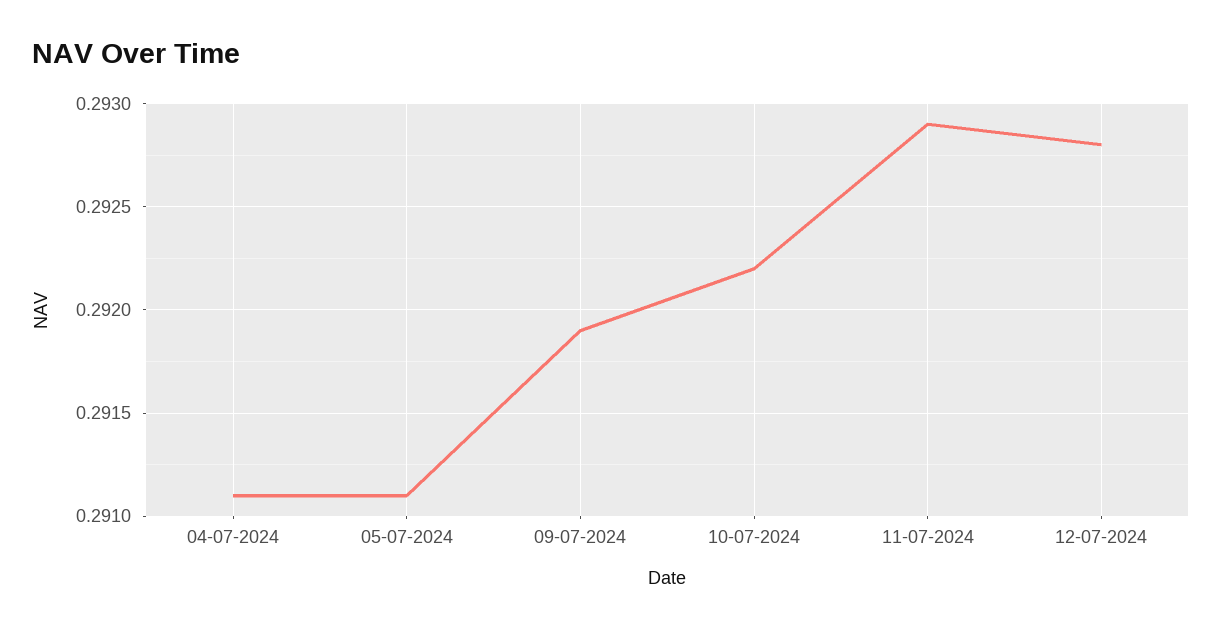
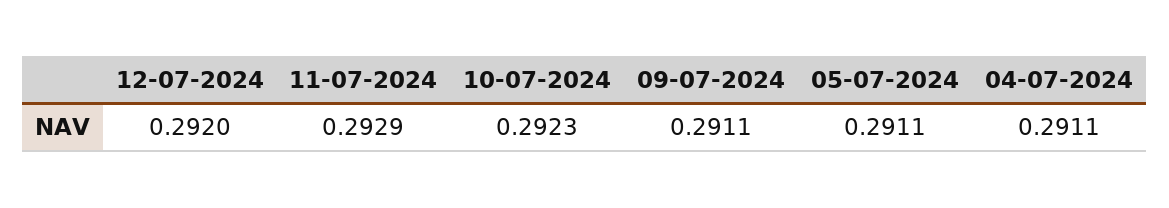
  {
    "04-07-2024": 0.2911,
    "05-07-2024": 0.2911,
-   "09-07-2024": 0.2919,
+   "09-07-2024": 0.2911,
-   "10-07-2024": 0.2922,
+   "10-07-2024": 0.2923,
    "11-07-2024": 0.2929,
-   "12-07-2024": 0.2928
+   "12-07-2024": 0.292
  }

